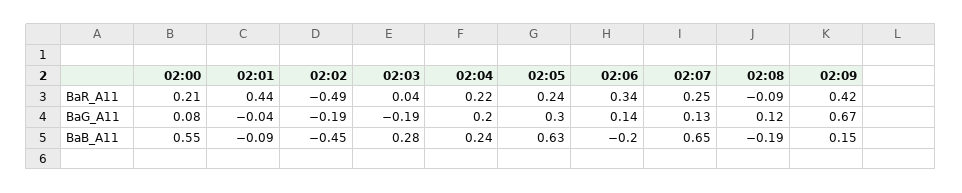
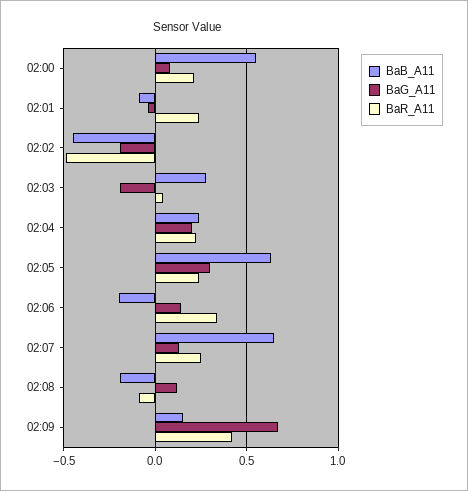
  {
    "BaR_A11": {
      "02:00": 0.21,
-     "02:01": 0.44,
+     "02:01": 0.25,
      "02:02": -0.49,
      "02:03": 0.04,
      "02:04": 0.22,
      "02:05": 0.24,
      "02:06": 0.34,
      "02:07": 0.25,
      "02:08": -0.09,
      "02:09": 0.42
    },
    "BaG_A11": {
      "02:00": 0.08,
      "02:01": -0.04,
      "02:02": -0.19,
      "02:03": -0.19,
      "02:04": 0.2,
      "02:05": 0.3,
      "02:06": 0.14,
      "02:07": 0.13,
      "02:08": 0.12,
      "02:09": 0.67
    },
    "BaB_A11": {
      "02:00": 0.55,
      "02:01": -0.09,
      "02:02": -0.45,
      "02:03": 0.28,
      "02:04": 0.24,
      "02:05": 0.63,
      "02:06": -0.2,
      "02:07": 0.65,
      "02:08": -0.19,
      "02:09": 0.15
    }
  }

